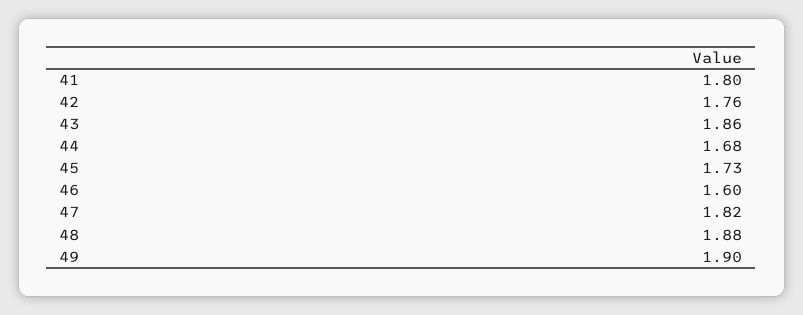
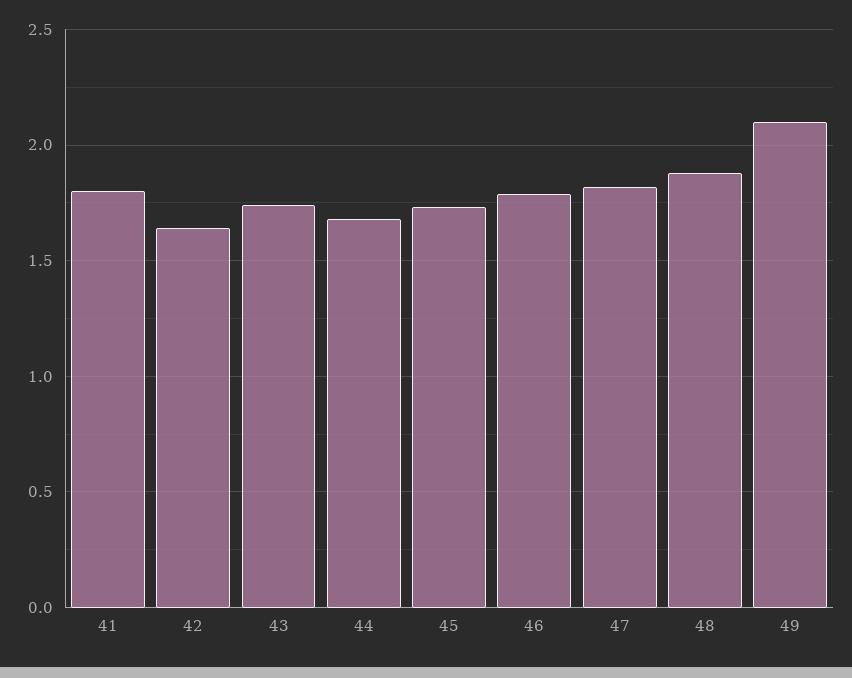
  {
    "41": 1.8,
-   "42": 1.76,
+   "42": 1.65,
-   "43": 1.86,
+   "43": 1.75,
    "44": 1.68,
    "45": 1.73,
-   "46": 1.6,
+   "46": 1.8,
    "47": 1.82,
    "48": 1.88,
-   "49": 1.9
+   "49": 2.1
  }

